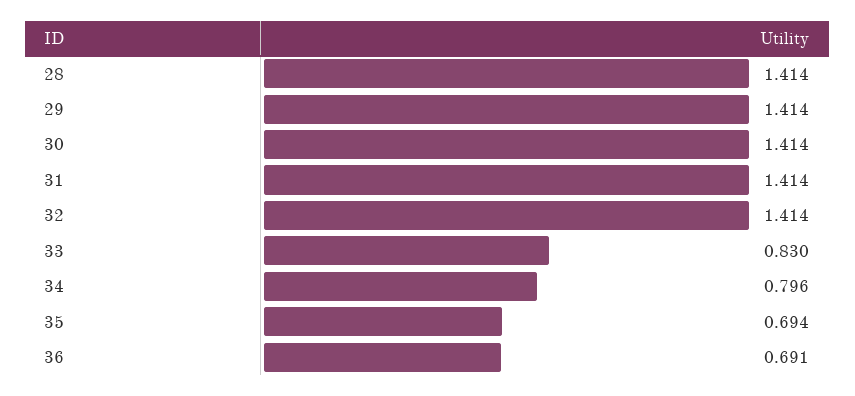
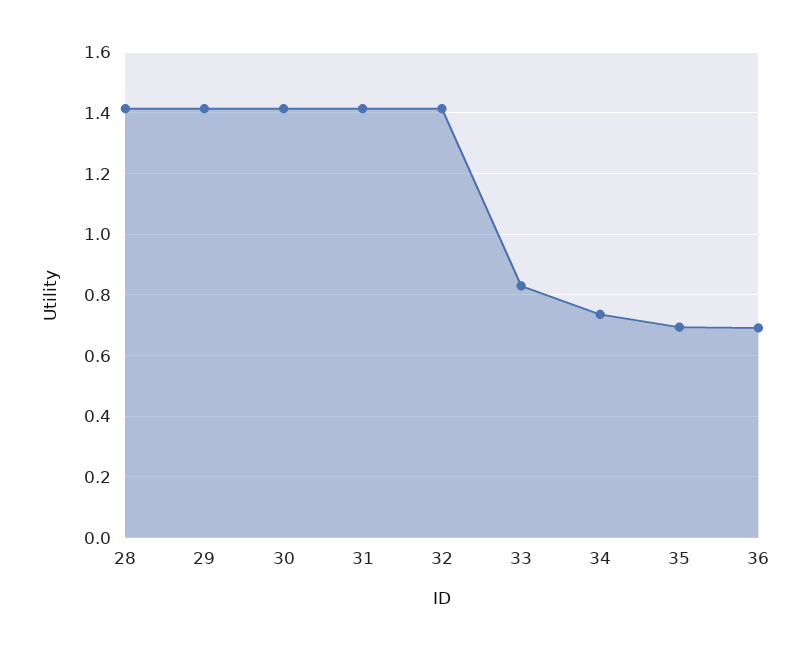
  {
    "28": 1.414,
    "29": 1.414,
    "30": 1.414,
    "31": 1.414,
    "32": 1.414,
    "33": 0.83,
-   "34": 0.796,
+   "34": 0.74,
    "35": 0.694,
    "36": 0.691
  }

